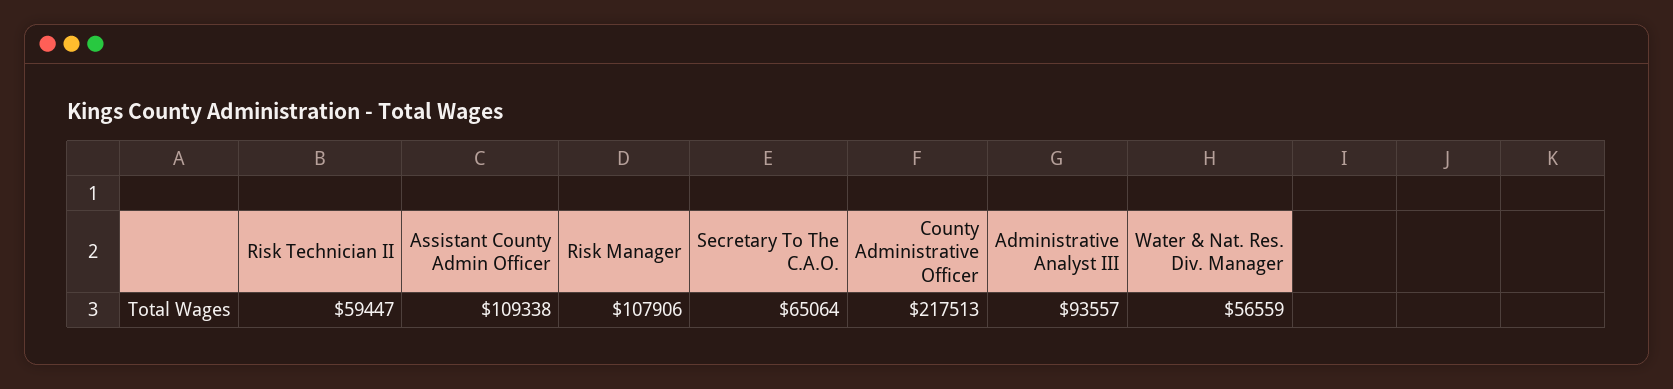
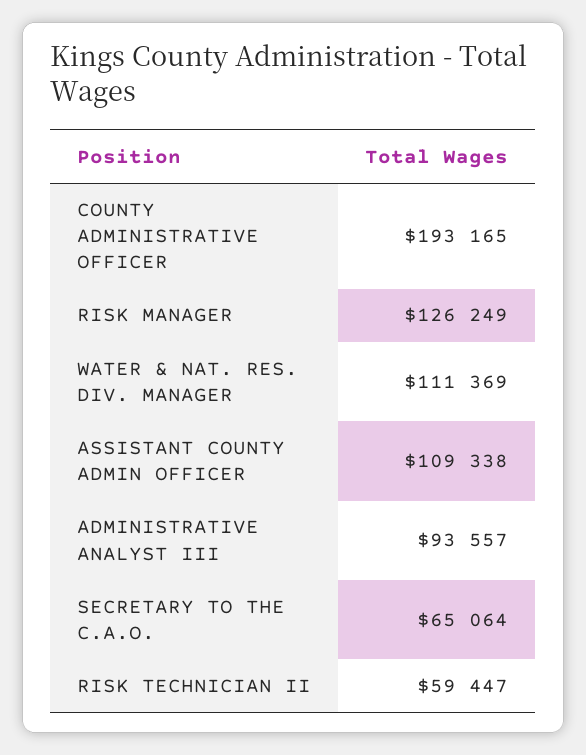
  {
    "Risk Technician II": 59447,
    "Assistant County Admin Officer": 109338,
-   "Risk Manager": 107906,
+   "Risk Manager": 126249,
    "Secretary To The C.A.O.": 65064,
-   "County Administrative Officer": 217513,
+   "County Administrative Officer": 193165,
    "Administrative Analyst III": 93557,
-   "Water & Nat. Res. Div. Manager": 56559
+   "Water & Nat. Res. Div. Manager": 111369
  }

